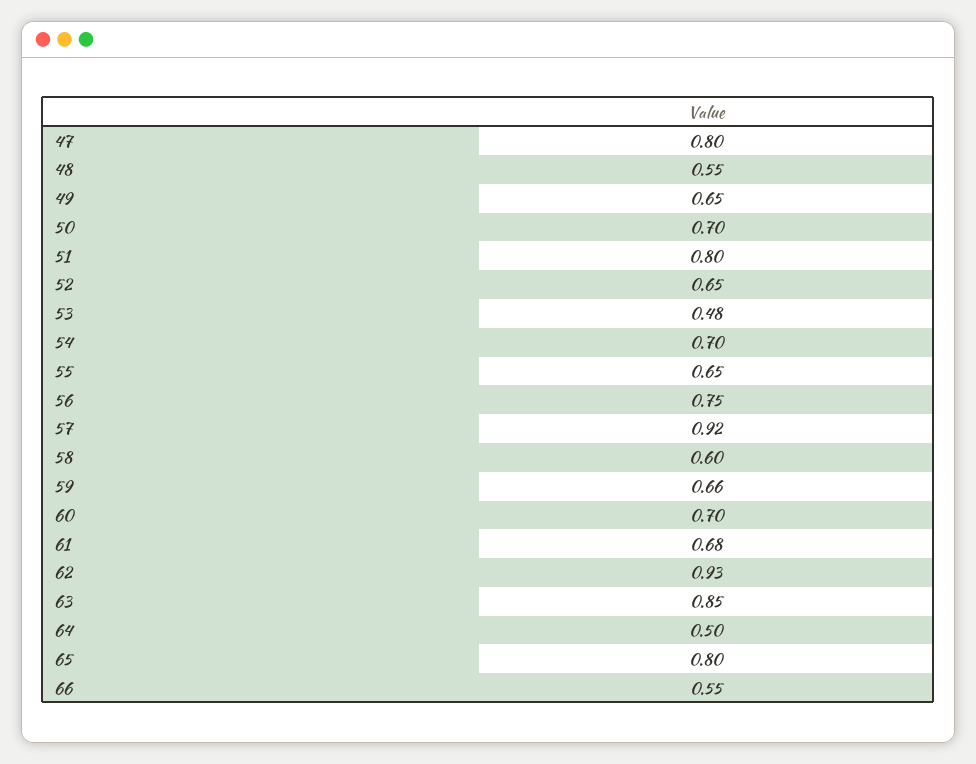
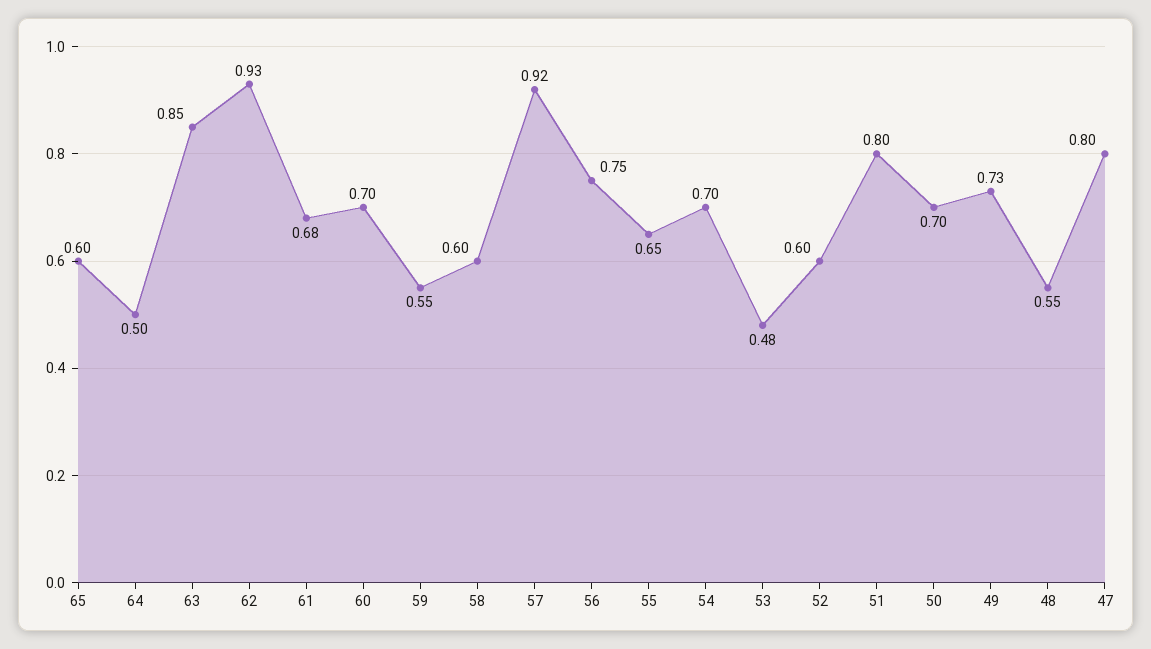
  {
    "47": 0.8,
    "48": 0.55,
-   "49": 0.65,
+   "49": 0.73,
    "50": 0.7,
    "51": 0.8,
-   "52": 0.65,
+   "52": 0.6,
    "53": 0.48,
    "54": 0.7,
    "55": 0.65,
    "56": 0.75,
    "57": 0.92,
    "58": 0.6,
-   "59": 0.66,
+   "59": 0.55,
    "60": 0.7,
    "61": 0.68,
    "62": 0.93,
    "63": 0.85,
    "64": 0.5,
-   "65": 0.8,
+   "65": 0.6
-   "66": 0.55
  }

